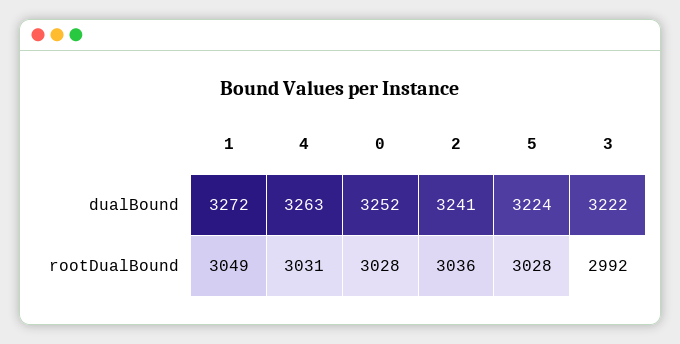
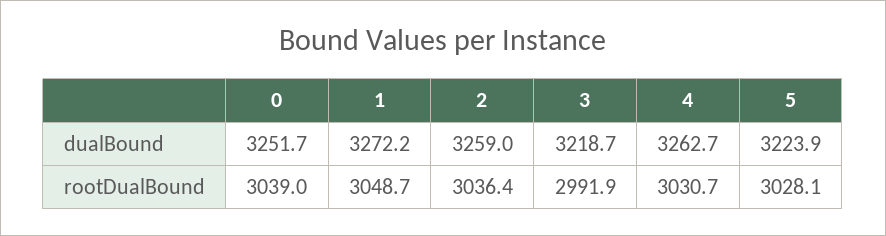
  {
    "1": {
      "dualBound": 3272.2,
      "rootDualBound": 3048.7
    },
    "4": {
      "dualBound": 3262.7,
      "rootDualBound": 3030.7
    },
    "0": {
      "dualBound": 3251.7,
-     "rootDualBound": 3028
+     "rootDualBound": 3039
    },
    "2": {
-     "dualBound": 3241,
+     "dualBound": 3259,
      "rootDualBound": 3036.4
    },
    "5": {
      "dualBound": 3223.9,
      "rootDualBound": 3028.1
    },
    "3": {
-     "dualBound": 3222,
+     "dualBound": 3218.7,
      "rootDualBound": 2991.9
    }
  }

